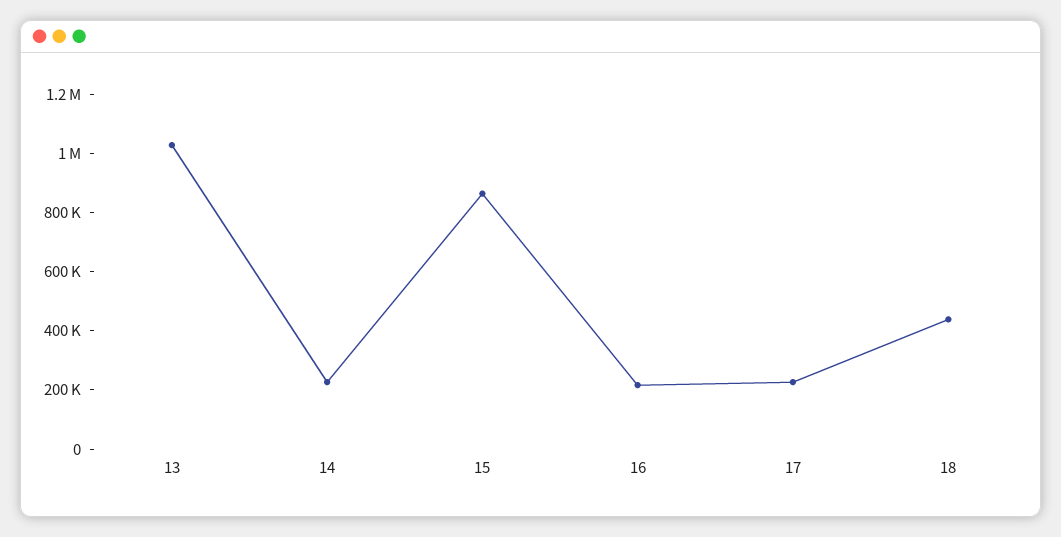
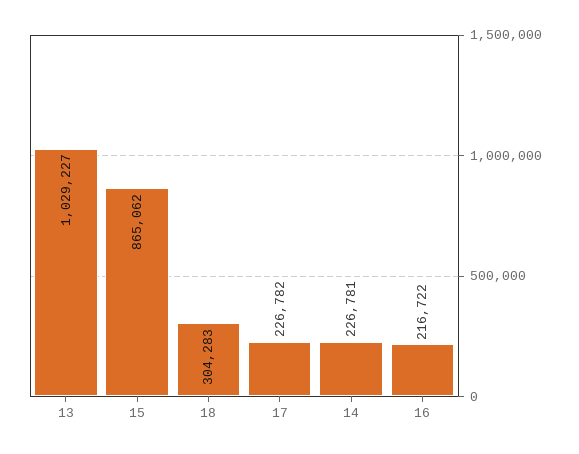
  {
    "13": 1029227,
    "14": 226781,
    "15": 865062,
    "16": 216722,
    "17": 226782,
-   "18": 450000
+   "18": 304283
  }

